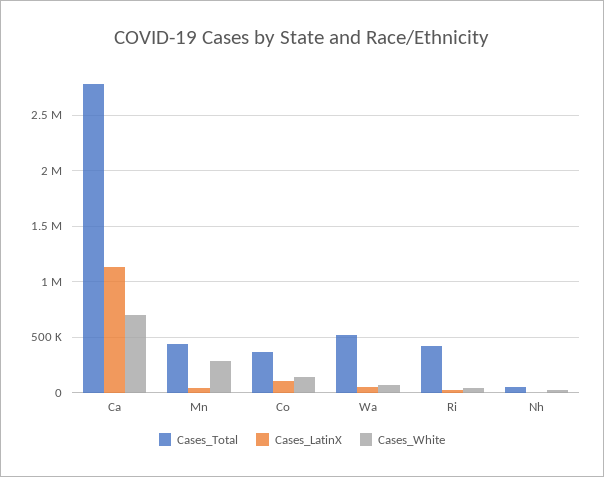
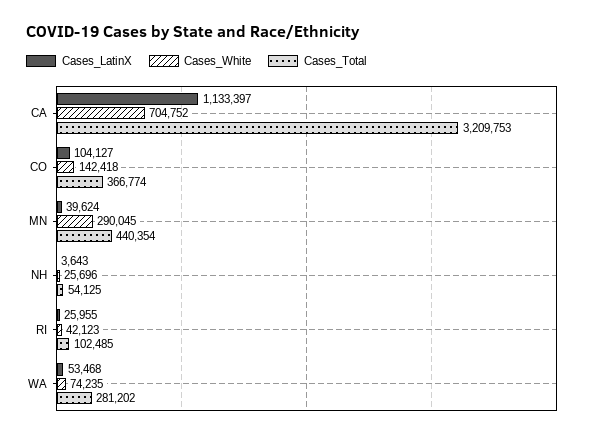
  {
    "Cases_Total": {
-     "Ca": 2800000,
+     "Ca": 3209753,
      "Mn": 440354,
      "Co": 366774,
-     "Wa": 500000,
+     "Wa": 281202,
-     "Ri": 400000,
+     "Ri": 102485,
      "Nh": 54125
    },
    "Cases_LatinX": {
      "Ca": 1133397,
      "Mn": 39624,
      "Co": 104127,
      "Wa": 53468,
      "Ri": 25955,
      "Nh": 3643
    },
    "Cases_White": {
      "Ca": 704752,
      "Mn": 290045,
      "Co": 142418,
      "Wa": 74235,
      "Ri": 42123,
      "Nh": 25696
    }
  }

